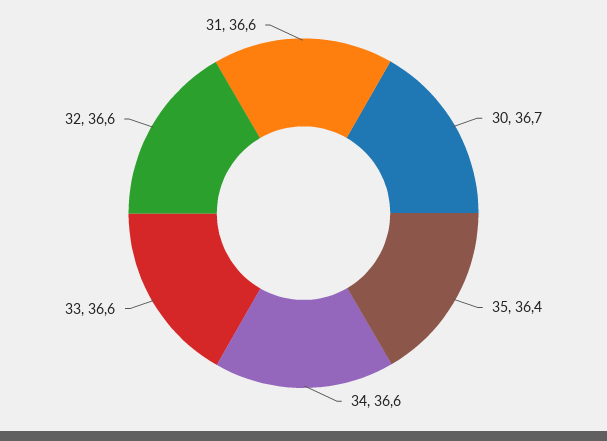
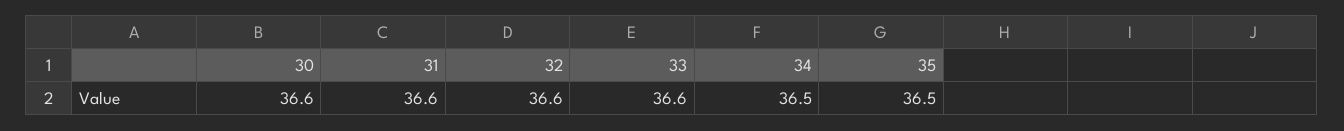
  {
-   "30": 36.7,
+   "30": 36.6,
-   "35": 36.4,
+   "35": 36.5,
-   "34": 36.6,
+   "34": 36.5,
    "33": 36.6,
    "32": 36.6,
    "31": 36.6
  }

